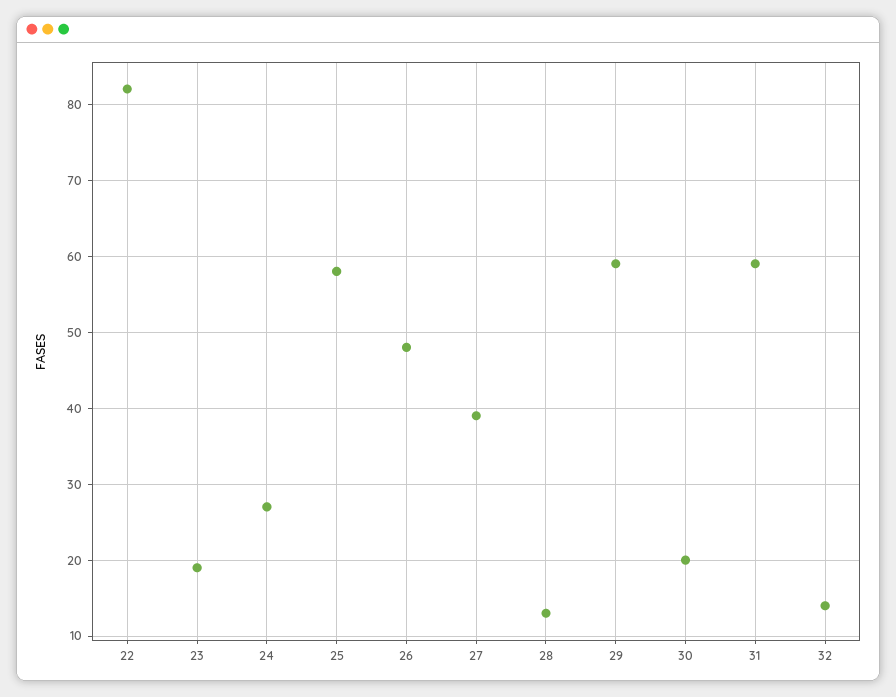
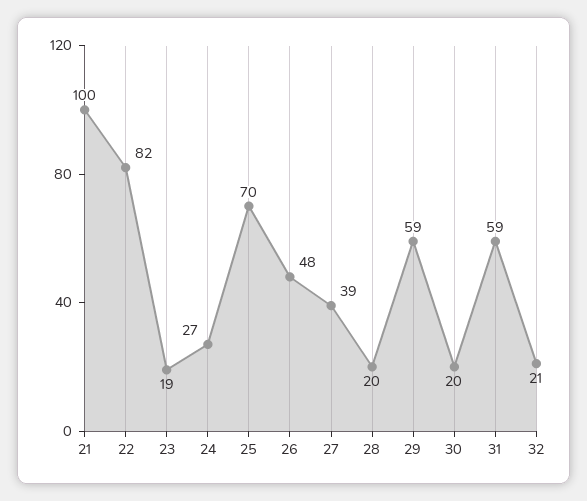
  {
    "22": 82,
    "23": 19,
    "24": 27,
-   "25": 58,
+   "25": 70,
    "26": 48,
    "27": 39,
-   "28": 13,
+   "28": 20,
    "29": 59,
    "30": 20,
    "31": 59,
-   "32": 14
+   "32": 21,
+   "21": 100
  }

